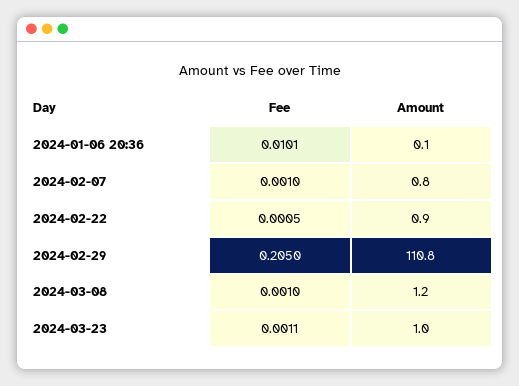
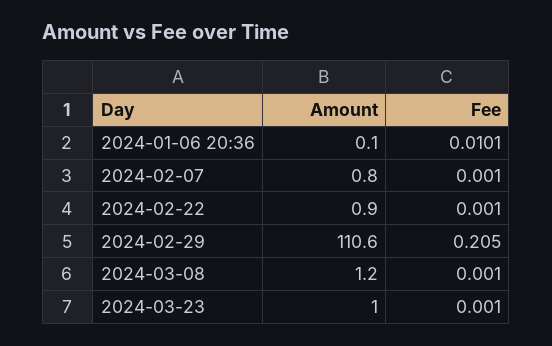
  {
    "Fee": {
      "2024-01-06 20:36": 0.0101,
      "2024-02-07": 0.001,
-     "2024-02-22": 0.0005,
+     "2024-02-22": 0.001,
      "2024-02-29": 0.205,
      "2024-03-08": 0.001,
-     "2024-03-23": 0.0011
+     "2024-03-23": 0.001
    },
    "Amount": {
      "2024-01-06 20:36": 0.1,
      "2024-02-07": 0.8,
      "2024-02-22": 0.9,
-     "2024-02-29": 110.8,
+     "2024-02-29": 110.6,
      "2024-03-08": 1.2,
      "2024-03-23": 1
    }
  }

